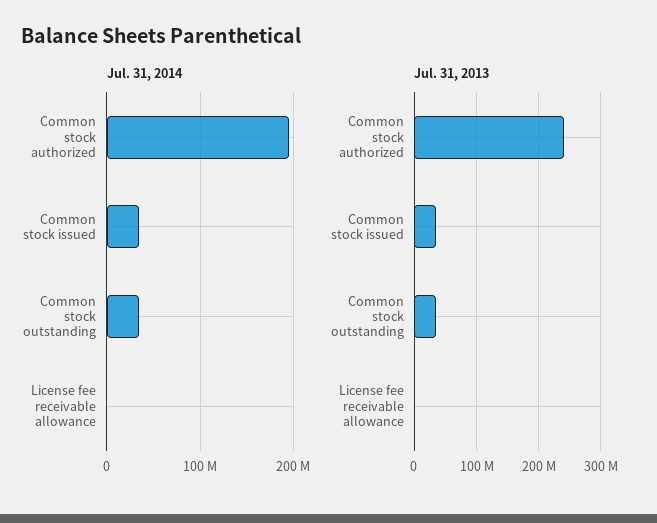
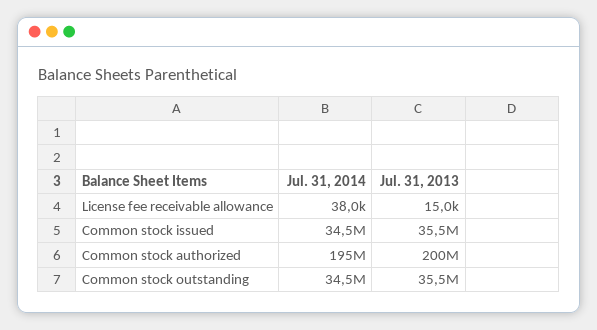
  {
    "Jul. 31, 2014": {
      "Common stock authorized": 195000000,
      "Common stock issued": 34500000,
      "Common stock outstanding": 34500000,
      "License fee receivable allowance": 38000
    },
    "Jul. 31, 2013": {
-     "Common stock authorized": 240000000,
+     "Common stock authorized": 200000000,
      "Common stock issued": 35500000,
      "Common stock outstanding": 35500000,
      "License fee receivable allowance": 15000
    }
  }

